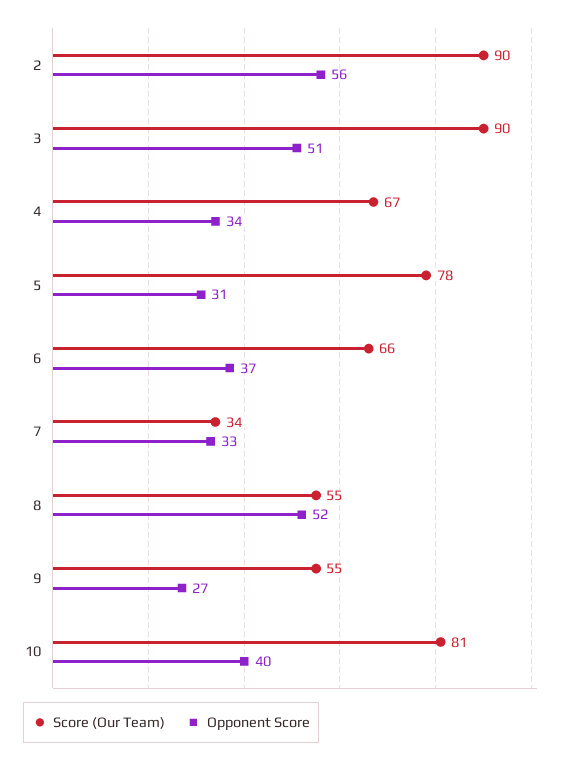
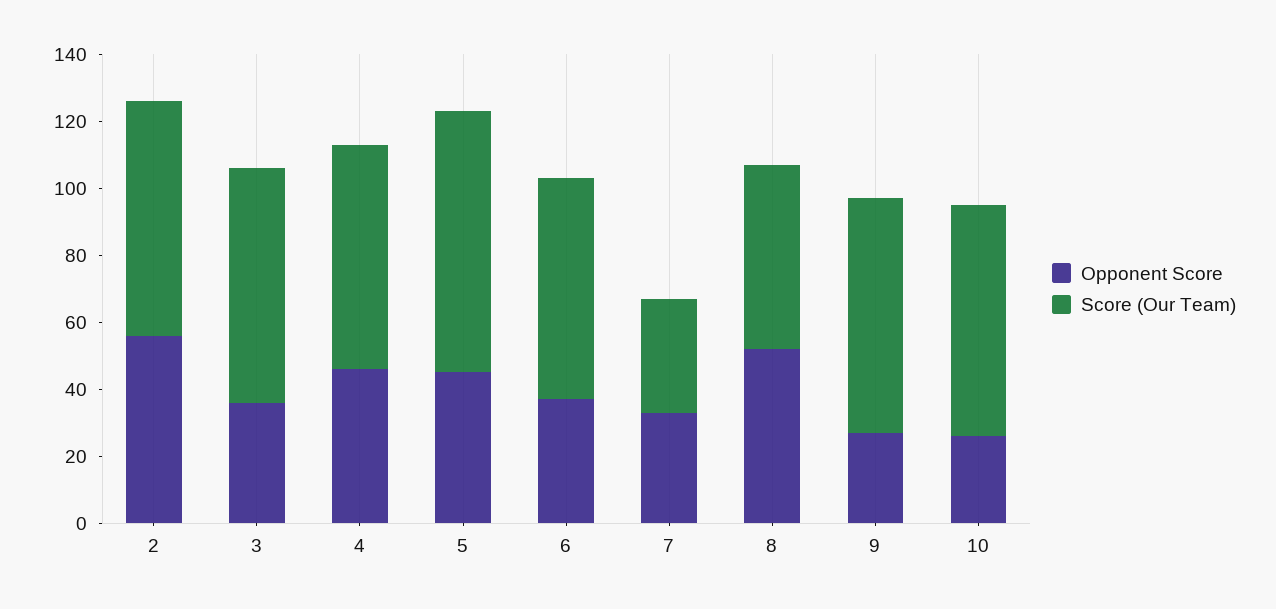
  {
    "Score (Our Team)": {
-     "2": 90,
+     "2": 70,
-     "3": 90,
+     "3": 70,
      "4": 67,
      "5": 78,
      "6": 66,
      "7": 34,
      "8": 55,
-     "9": 55,
+     "9": 70,
-     "10": 81
+     "10": 70
    },
    "Opponent Score": {
      "2": 56,
-     "3": 51,
+     "3": 35,
-     "4": 34,
+     "4": 45,
-     "5": 31,
+     "5": 45,
      "6": 37,
      "7": 33,
      "8": 52,
      "9": 27,
-     "10": 40
+     "10": 25
    }
  }

